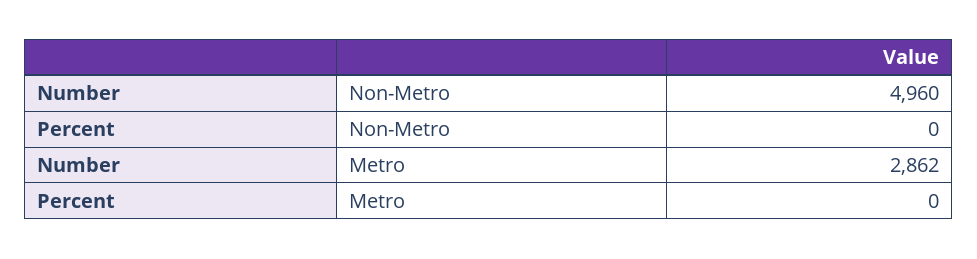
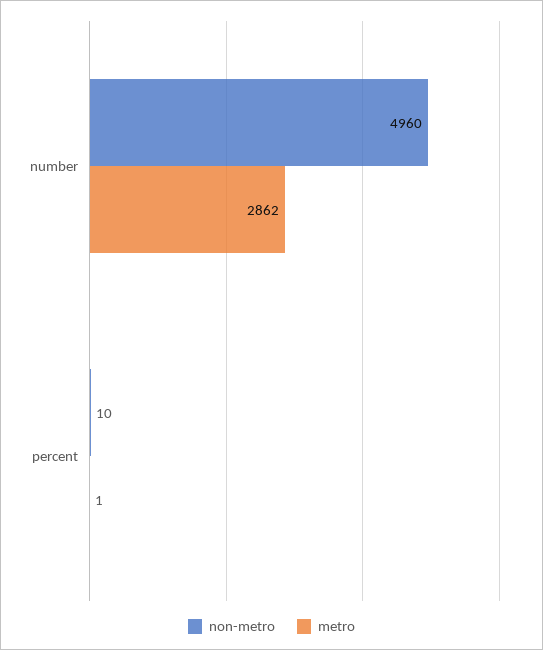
  {
    "Non-Metro": {
      "Number": 4960,
-     "Percent": 0
+     "Percent": 10
    },
    "Metro": {
      "Number": 2862,
-     "Percent": 0
+     "Percent": 1
    }
  }

